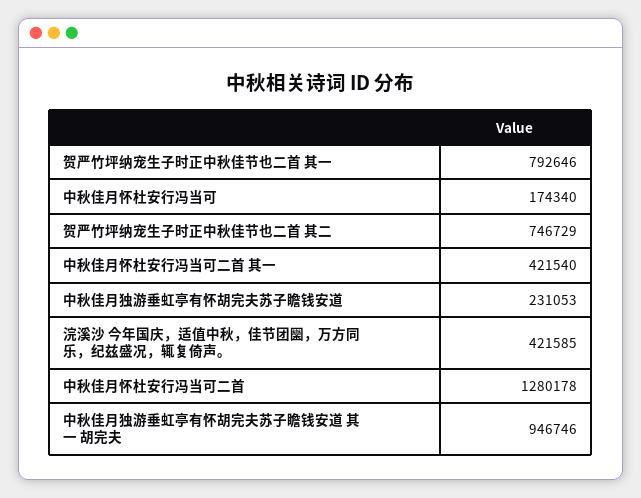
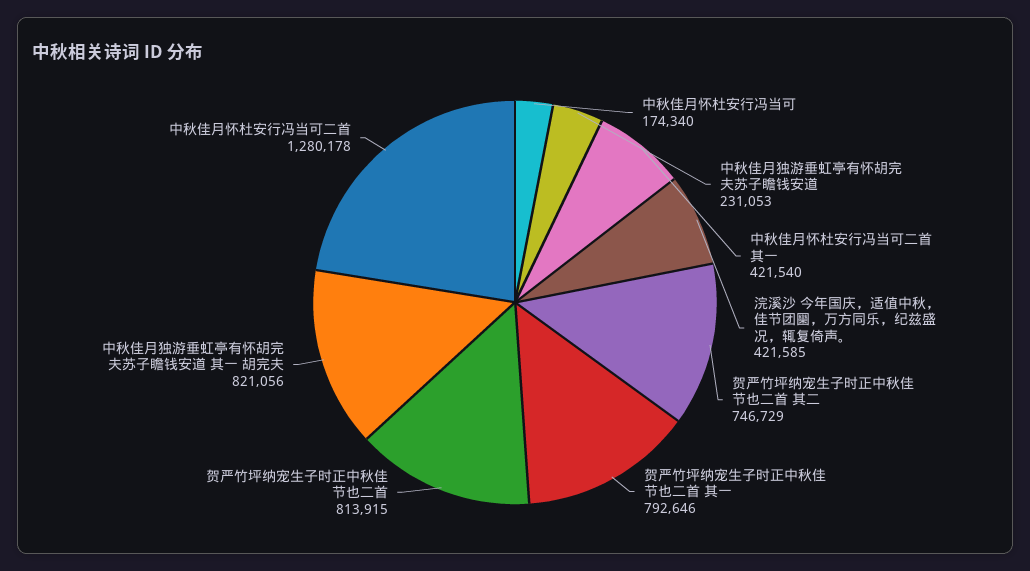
  {
    "贺严竹坪纳宠生子时正中秋佳节也二首 其一": 792646,
    "中秋佳月怀杜安行冯当可": 174340,
    "贺严竹坪纳宠生子时正中秋佳节也二首 其二": 746729,
    "中秋佳月怀杜安行冯当可二首 其一": 421540,
    "中秋佳月独游垂虹亭有怀胡完夫苏子瞻钱安道": 231053,
    "浣溪沙 今年国庆，适值中秋，佳节团圞，万方同乐，纪兹盛况，辄复倚声。": 421585,
    "中秋佳月怀杜安行冯当可二首": 1280178,
-   "中秋佳月独游垂虹亭有怀胡完夫苏子瞻钱安道 其一 胡完夫": 946746
+   "中秋佳月独游垂虹亭有怀胡完夫苏子瞻钱安道 其一 胡完夫": 821056,
+   "贺严竹坪纳宠生子时正中秋佳节也二首": 813915
  }

